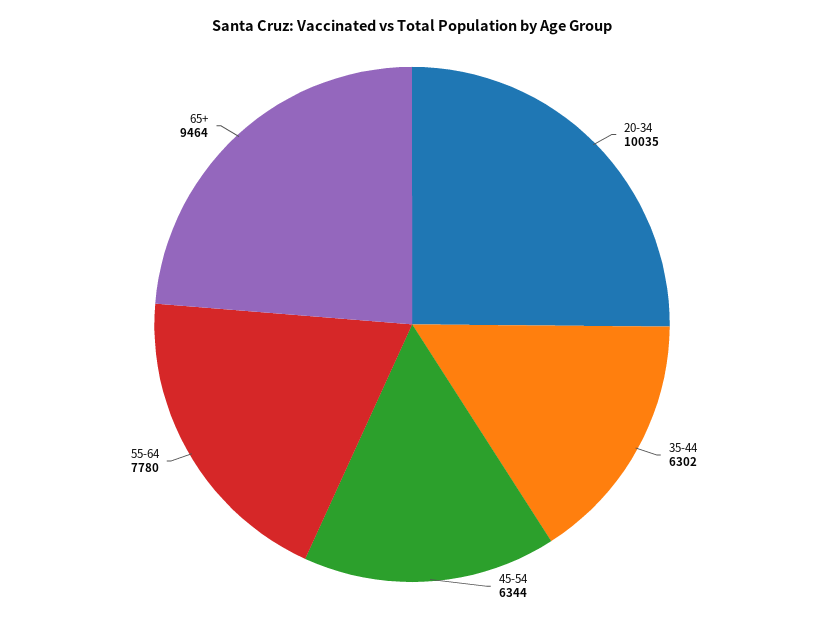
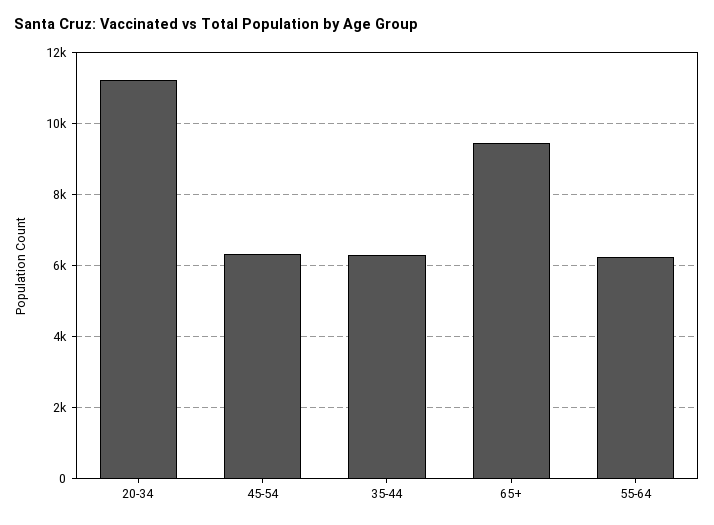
  {
-   "20-34": 10035,
+   "20-34": 11200,
    "35-44": 6302,
    "45-54": 6344,
-   "55-64": 7780,
+   "55-64": 6200,
    "65+": 9464
  }

